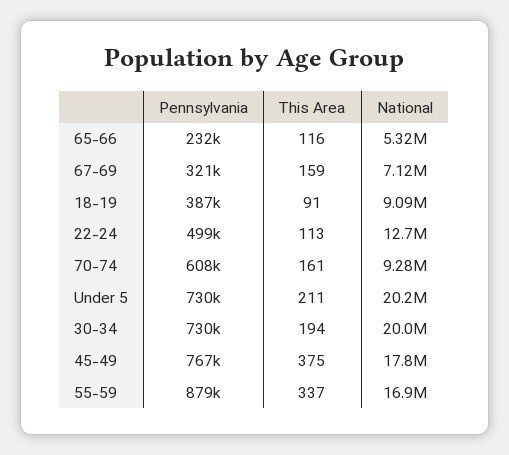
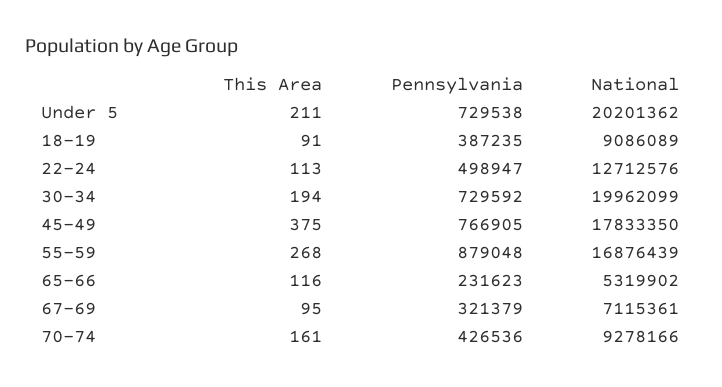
  {
    "Pennsylvania": {
      "65-66": 231623,
      "67-69": 321379,
      "18-19": 387235,
      "22-24": 498947,
-     "70-74": 608000,
+     "70-74": 426536,
      "Under 5": 729538,
      "30-34": 729592,
      "45-49": 766905,
      "55-59": 879048
    },
    "This Area": {
      "65-66": 116,
-     "67-69": 159,
+     "67-69": 95,
      "18-19": 91,
      "22-24": 113,
      "70-74": 161,
      "Under 5": 211,
      "30-34": 194,
      "45-49": 375,
-     "55-59": 337
+     "55-59": 268
    },
    "National": {
      "65-66": 5319902,
      "67-69": 7115361,
      "18-19": 9086089,
      "22-24": 12712576,
      "70-74": 9278166,
      "Under 5": 20201362,
      "30-34": 19962099,
      "45-49": 17833350,
      "55-59": 16876439
    }
  }

